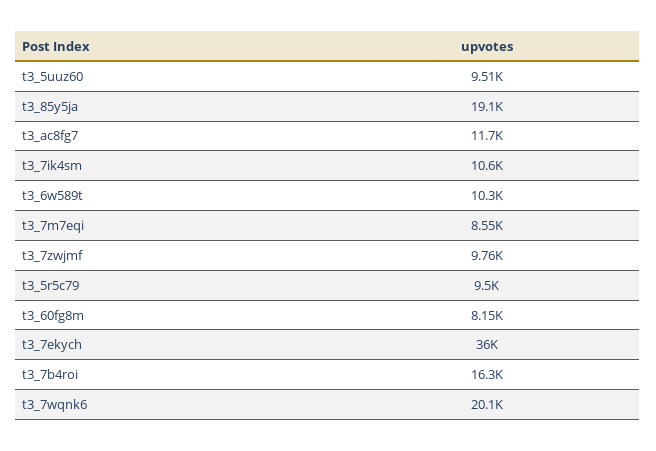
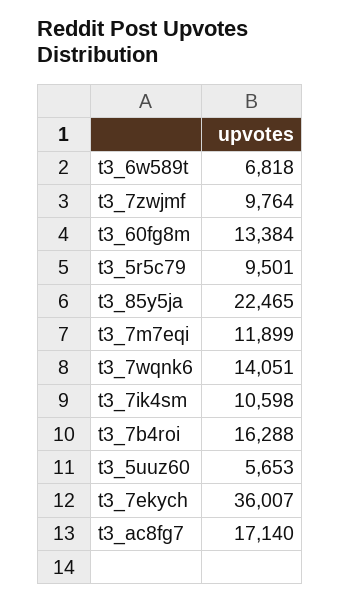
  {
-   "t3_5uuz60": 9510,
+   "t3_5uuz60": 5653,
-   "t3_85y5ja": 19100,
+   "t3_85y5ja": 22465,
-   "t3_ac8fg7": 11700,
+   "t3_ac8fg7": 17140,
    "t3_7ik4sm": 10598,
-   "t3_6w589t": 10300,
+   "t3_6w589t": 6818,
-   "t3_7m7eqi": 8550,
+   "t3_7m7eqi": 11899,
    "t3_7zwjmf": 9764,
    "t3_5r5c79": 9501,
-   "t3_60fg8m": 8150,
+   "t3_60fg8m": 13384,
    "t3_7ekych": 36007,
    "t3_7b4roi": 16288,
-   "t3_7wqnk6": 20100
+   "t3_7wqnk6": 14051
  }

